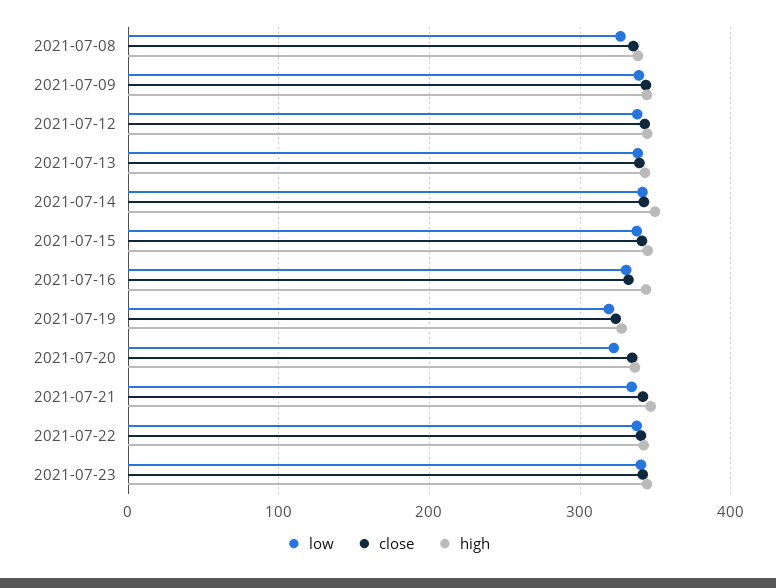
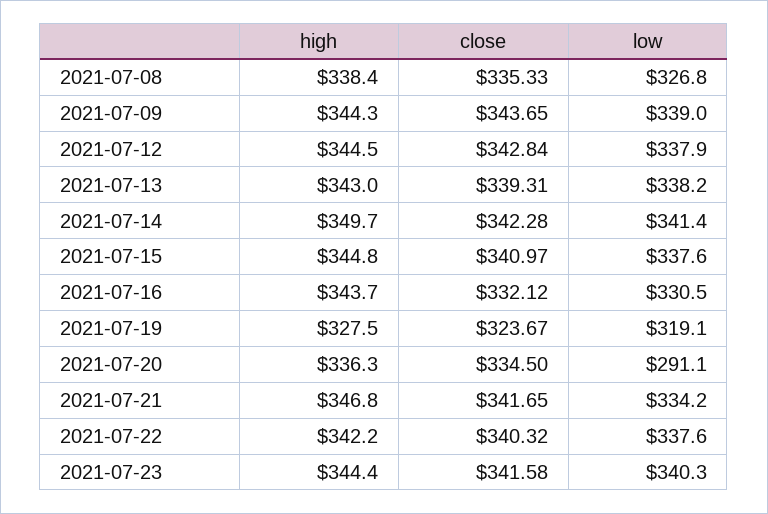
  {
    "low": {
      "2021-07-08": 326.8,
      "2021-07-09": 339,
      "2021-07-12": 337.9,
      "2021-07-13": 338.2,
      "2021-07-14": 341.4,
      "2021-07-15": 337.6,
      "2021-07-16": 330.5,
      "2021-07-19": 319.1,
-     "2021-07-20": 320,
+     "2021-07-20": 291.1,
      "2021-07-21": 334.2,
      "2021-07-22": 337.6,
      "2021-07-23": 340.3
    },
    "close": {
      "2021-07-08": 335.33,
      "2021-07-09": 343.65,
      "2021-07-12": 342.84,
      "2021-07-13": 339.31,
      "2021-07-14": 342.28,
      "2021-07-15": 340.97,
      "2021-07-16": 332.12,
      "2021-07-19": 323.67,
      "2021-07-20": 334.5,
      "2021-07-21": 341.65,
      "2021-07-22": 340.32,
      "2021-07-23": 341.58
    },
    "high": {
      "2021-07-08": 338.4,
      "2021-07-09": 344.3,
      "2021-07-12": 344.5,
      "2021-07-13": 343,
      "2021-07-14": 349.7,
      "2021-07-15": 344.8,
      "2021-07-16": 343.7,
      "2021-07-19": 327.5,
      "2021-07-20": 336.3,
      "2021-07-21": 346.8,
      "2021-07-22": 342.2,
      "2021-07-23": 344.4
    }
  }

